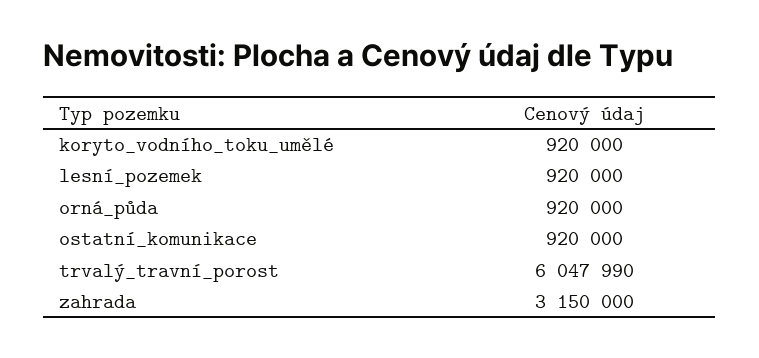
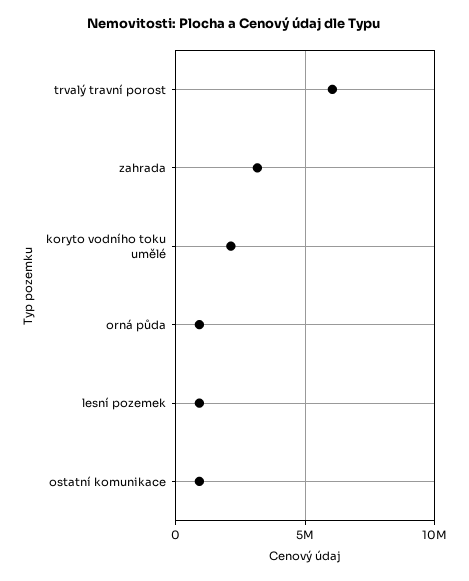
  {
-   "koryto_vodního_toku_umělé": 920000,
+   "koryto_vodního_toku_umělé": 2000000,
    "lesní_pozemek": 920000,
    "orná_půda": 920000,
    "ostatní_komunikace": 920000,
    "trvalý_travní_porost": 6047990,
    "zahrada": 3150000
  }

